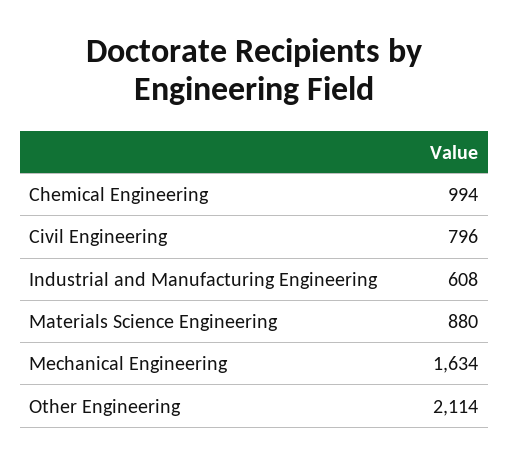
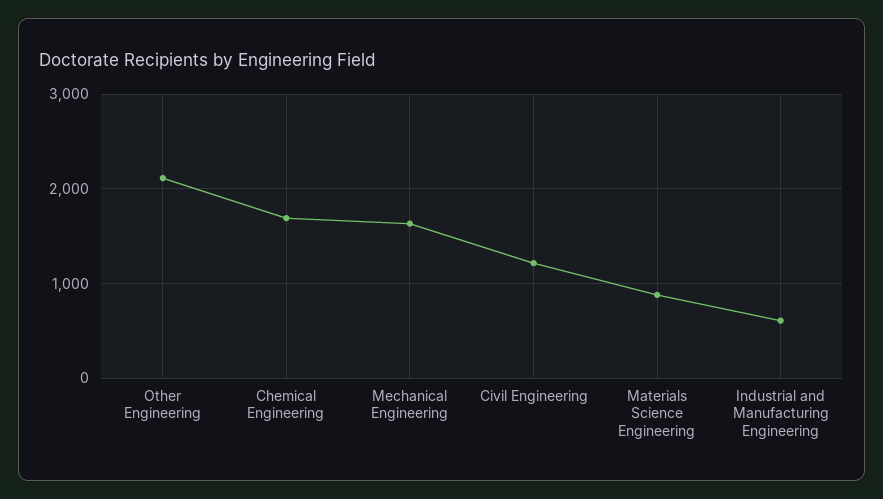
  {
-   "Chemical Engineering": 994,
+   "Chemical Engineering": 1700,
-   "Civil Engineering": 796,
+   "Civil Engineering": 1200,
    "Industrial and Manufacturing Engineering": 608,
    "Materials Science Engineering": 880,
    "Mechanical Engineering": 1634,
    "Other Engineering": 2114
  }

